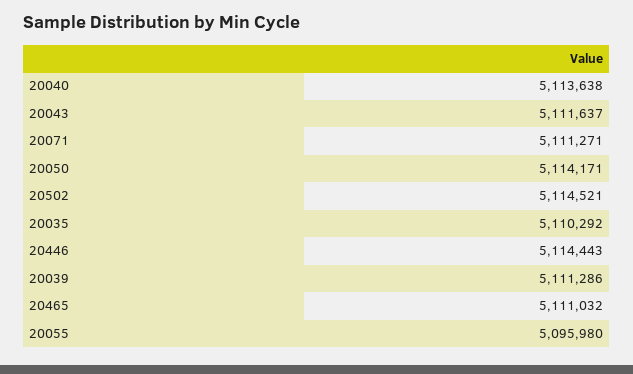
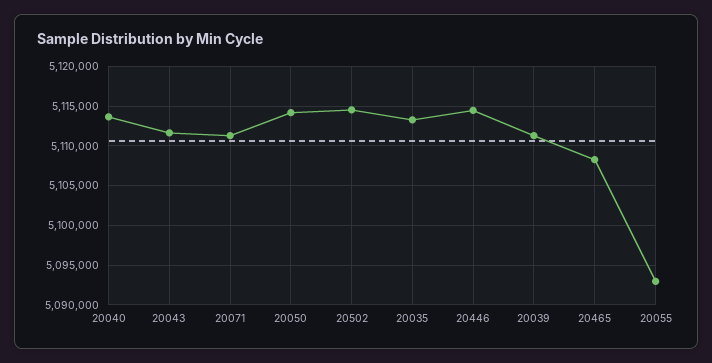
  {
    "20040": 5113638,
    "20043": 5111637,
    "20071": 5111271,
    "20050": 5114171,
    "20502": 5114521,
-   "20035": 5110292,
+   "20035": 5113000,
    "20446": 5114443,
    "20039": 5111286,
-   "20465": 5111032,
+   "20465": 5108000,
-   "20055": 5095980
+   "20055": 5093000
  }

